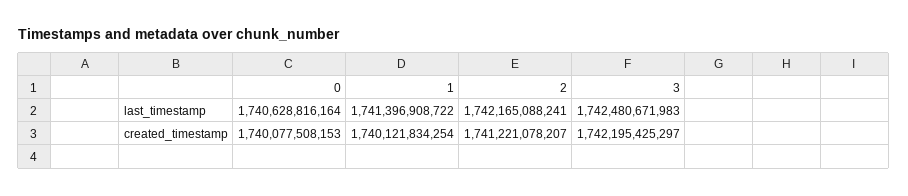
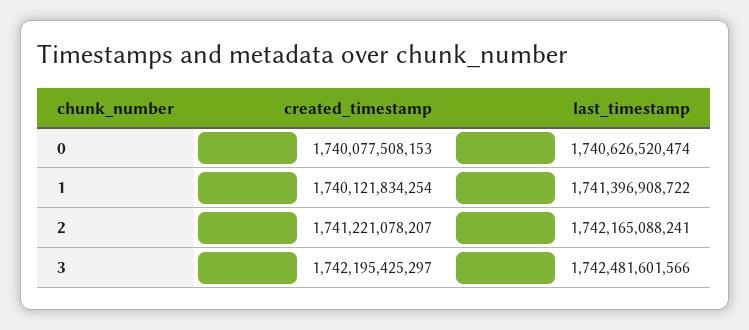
  {
    "0": {
-     "last_timestamp": 1740628816164,
+     "last_timestamp": 1740626520474,
      "created_timestamp": 1740077508153
    },
    "1": {
      "last_timestamp": 1741396908722,
      "created_timestamp": 1740121834254
    },
    "2": {
      "last_timestamp": 1742165088241,
      "created_timestamp": 1741221078207
    },
    "3": {
-     "last_timestamp": 1742480671983,
+     "last_timestamp": 1742481601566,
      "created_timestamp": 1742195425297
    }
  }

